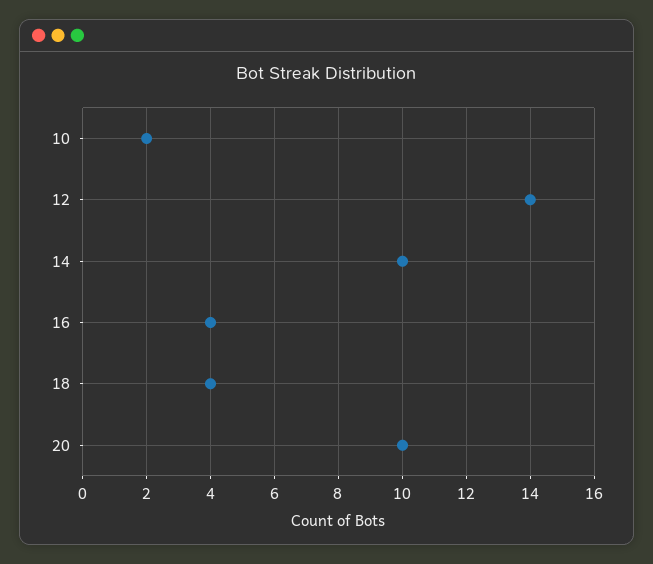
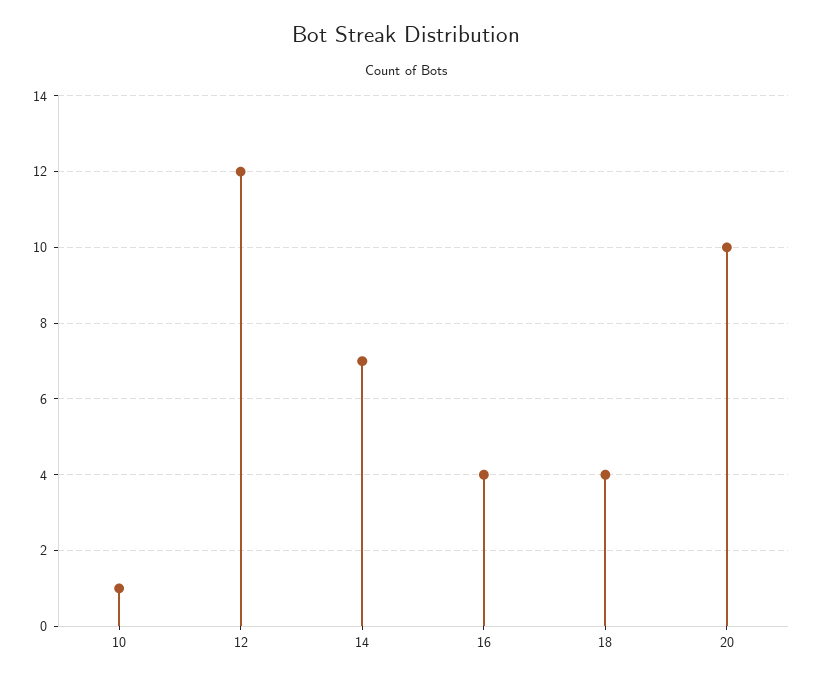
  {
-   "10": 2,
+   "10": 1,
-   "12": 14,
+   "12": 12,
-   "14": 10,
+   "14": 7,
    "16": 4,
    "18": 4,
    "20": 10
  }

